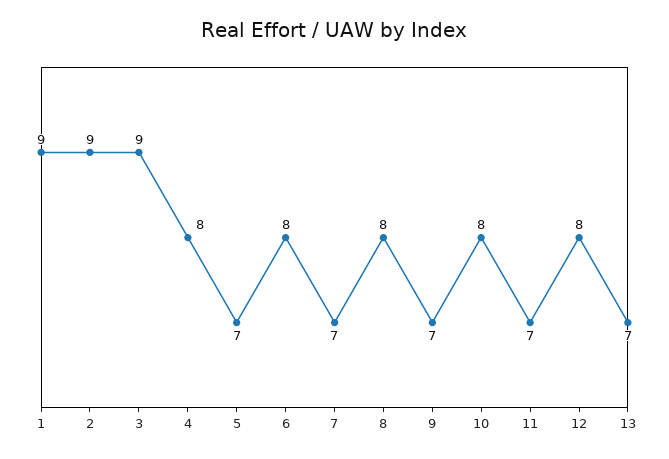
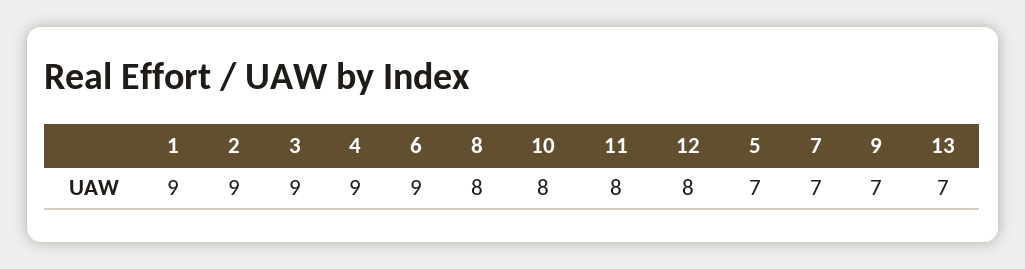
  {
    "1": 9,
    "2": 9,
    "3": 9,
-   "4": 8,
+   "4": 9,
    "5": 7,
-   "6": 8,
+   "6": 9,
    "7": 7,
    "8": 8,
    "9": 7,
    "10": 8,
-   "11": 7,
+   "11": 8,
    "12": 8,
    "13": 7
  }

